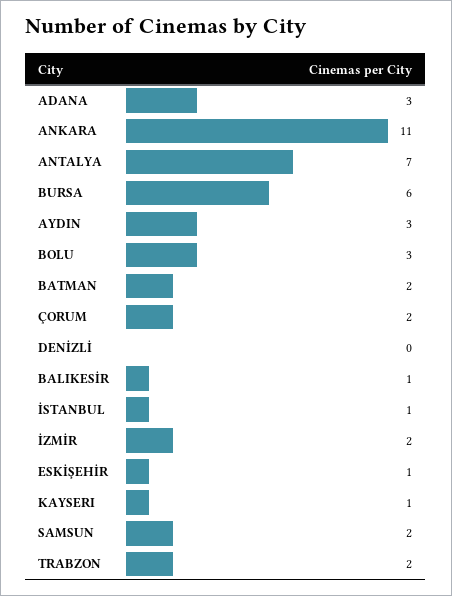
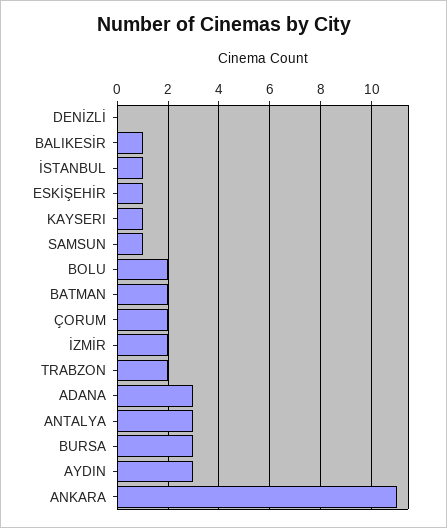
  {
    "ADANA": 3,
    "ANKARA": 11,
-   "ANTALYA": 7,
+   "ANTALYA": 3,
-   "BURSA": 6,
+   "BURSA": 3,
    "AYDIN": 3,
-   "BOLU": 3,
+   "BOLU": 2,
    "BATMAN": 2,
    "ÇORUM": 2,
    "DENİZLİ": 0,
    "BALIKESİR": 1,
    "İSTANBUL": 1,
    "İZMİR": 2,
    "ESKİŞEHİR": 1,
    "KAYSERI": 1,
-   "SAMSUN": 2,
+   "SAMSUN": 1,
    "TRABZON": 2
  }

